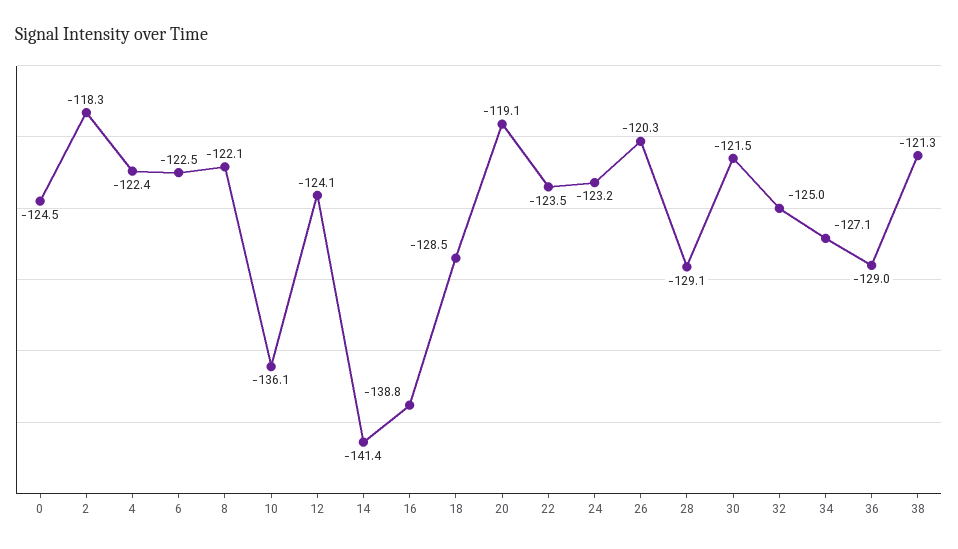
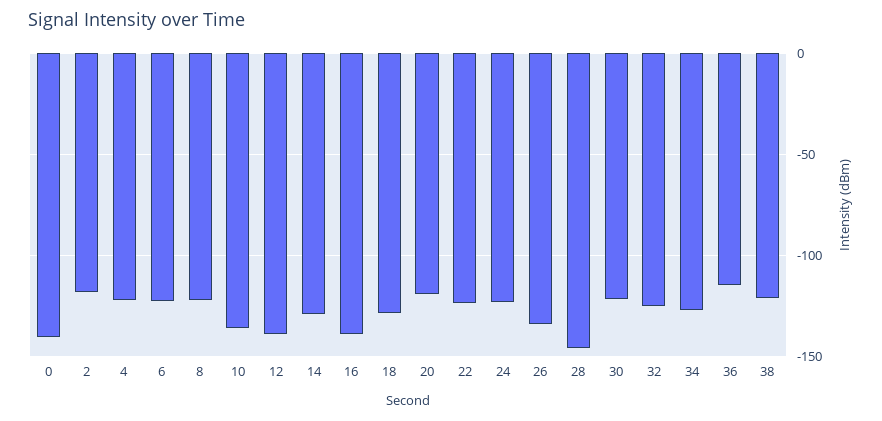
  {
-   "0": -124.5,
+   "0": -140,
    "2": -118.3,
    "4": -122.4,
    "6": -122.5,
    "8": -122.1,
    "10": -136.1,
-   "12": -124.1,
+   "12": -140,
-   "14": -141.4,
+   "14": -130,
    "16": -138.8,
    "18": -128.5,
    "20": -119.1,
    "22": -123.5,
    "24": -123.2,
-   "26": -120.3,
+   "26": -135,
-   "28": -129.1,
+   "28": -145,
    "30": -121.5,
    "32": -125,
    "34": -127.1,
-   "36": -129,
+   "36": -115,
    "38": -121.3
  }

